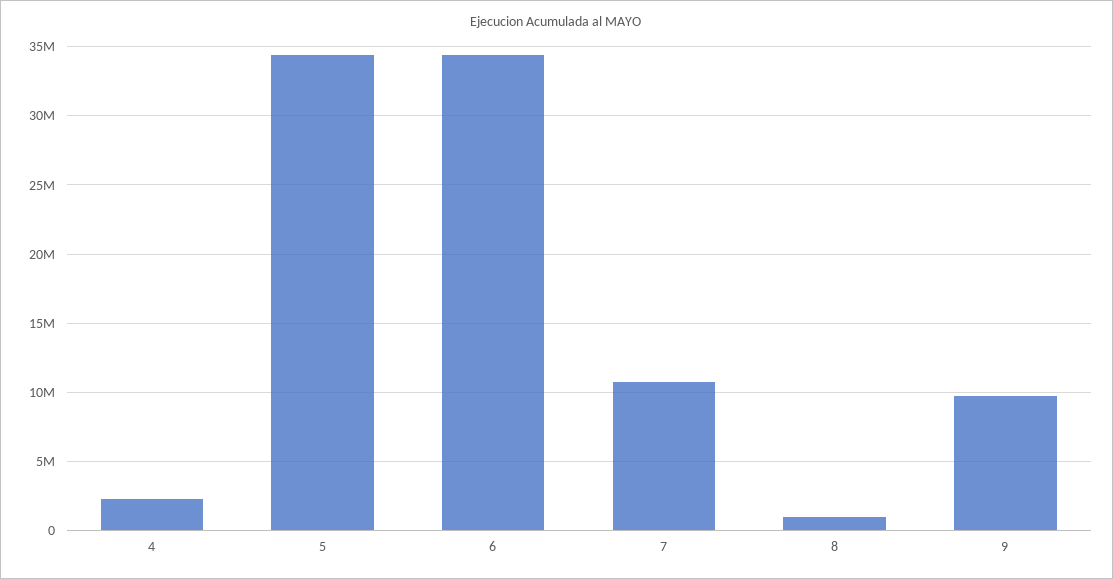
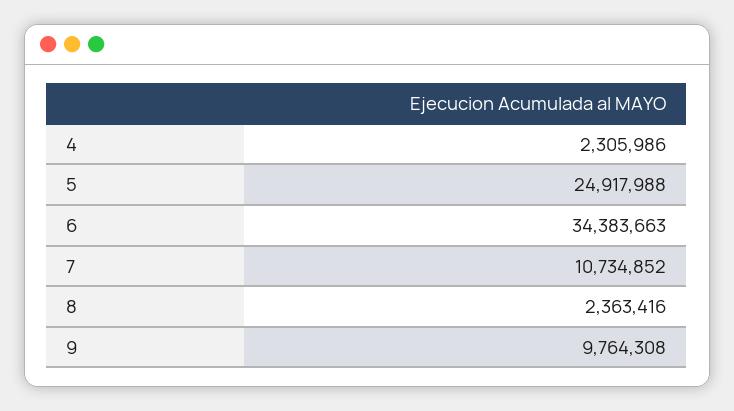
  {
    "4": 2305986,
-   "5": 34500000,
+   "5": 24917988,
    "6": 34383663,
    "7": 10734852,
-   "8": 1000000,
+   "8": 2363416,
    "9": 9764308
  }

